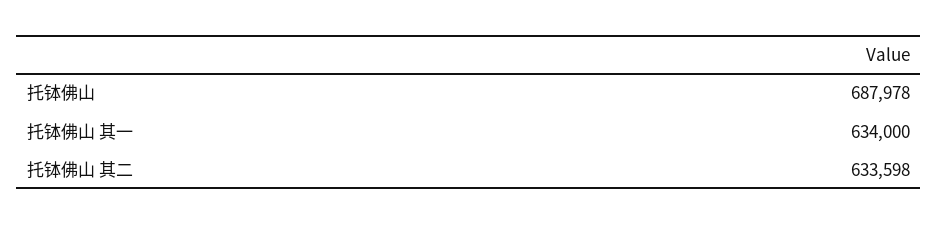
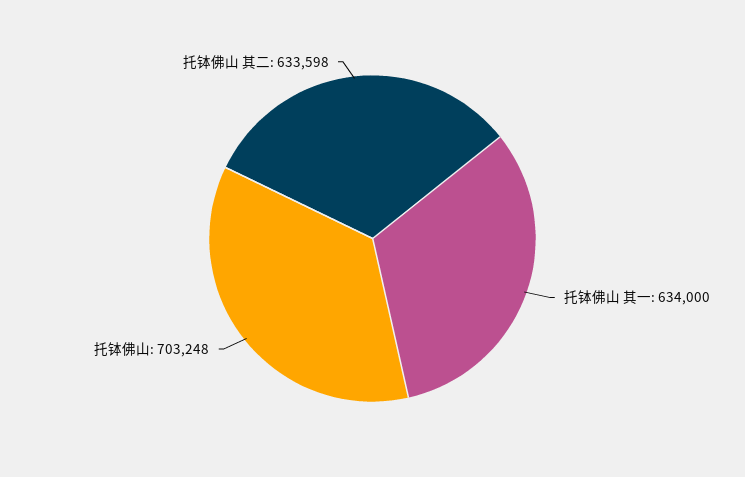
  {
-   "托钵佛山": 687978,
+   "托钵佛山": 703248,
    "托钵佛山 其一": 634000,
    "托钵佛山 其二": 633598
  }

